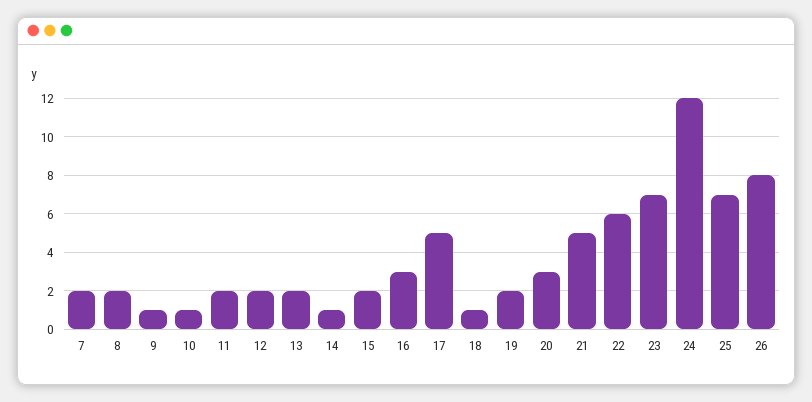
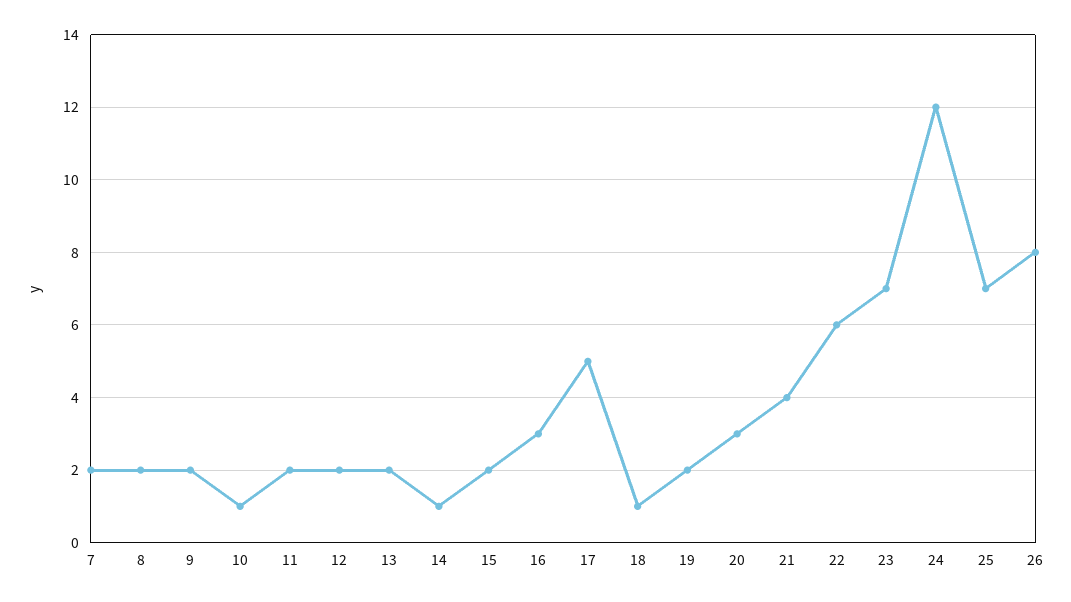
  {
    "7": 2,
    "8": 2,
-   "9": 1,
+   "9": 2,
    "10": 1,
    "11": 2,
    "12": 2,
    "13": 2,
    "14": 1,
    "15": 2,
    "16": 3,
    "17": 5,
    "18": 1,
    "19": 2,
    "20": 3,
-   "21": 5,
+   "21": 4,
    "22": 6,
    "23": 7,
    "24": 12,
    "25": 7,
    "26": 8
  }

